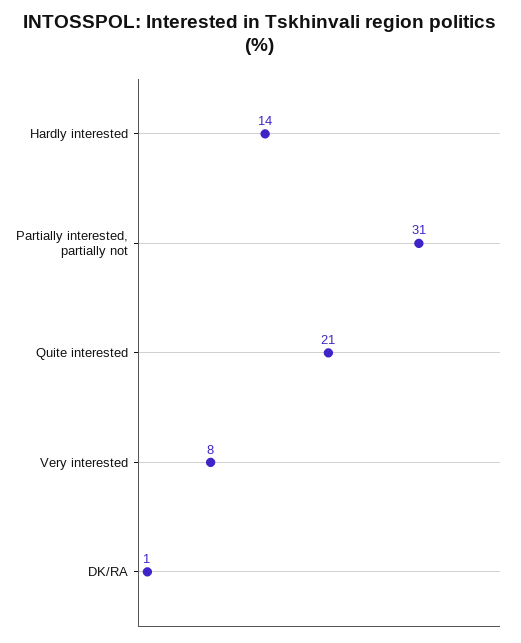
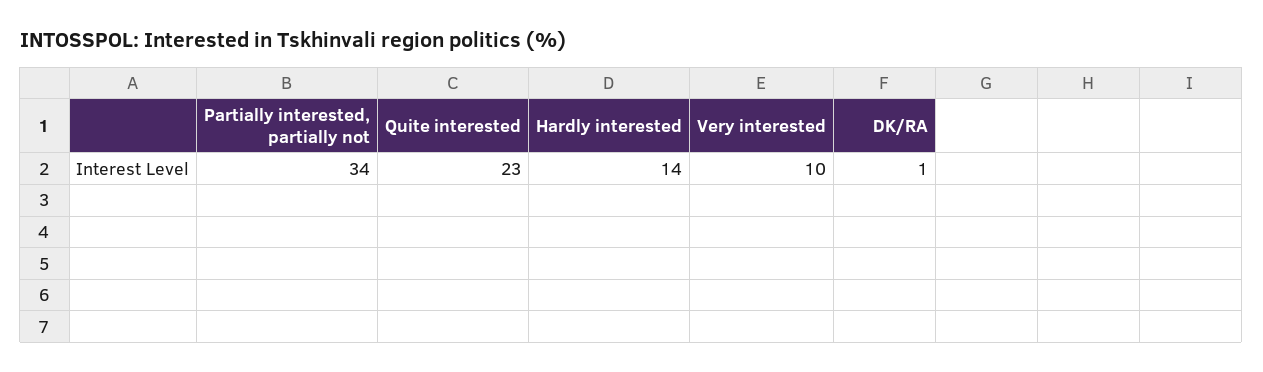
  {
    "Hardly interested": 14,
-   "Partially interested, partially not": 31,
+   "Partially interested, partially not": 34,
-   "Quite interested": 21,
+   "Quite interested": 23,
-   "Very interested": 8,
+   "Very interested": 10,
    "DK/RA": 1
  }

